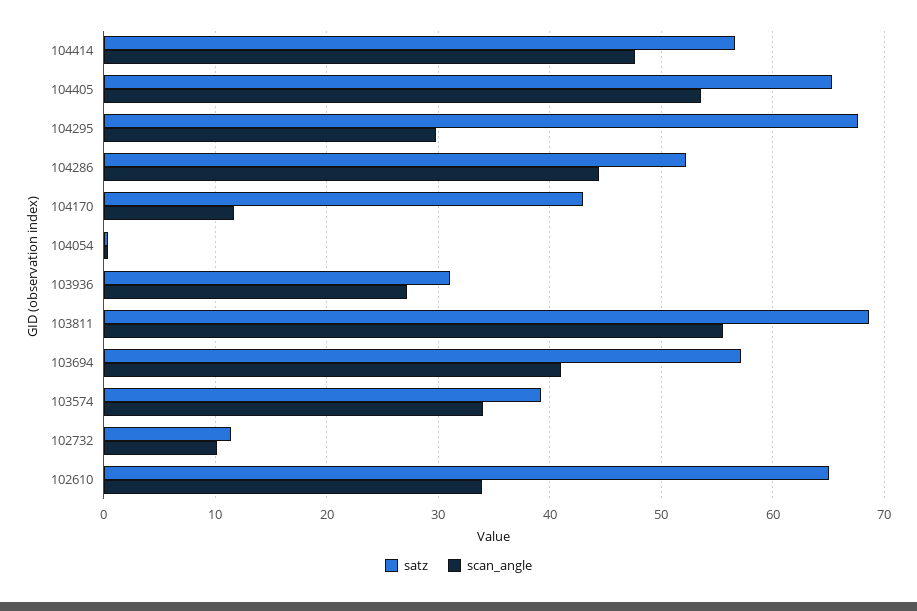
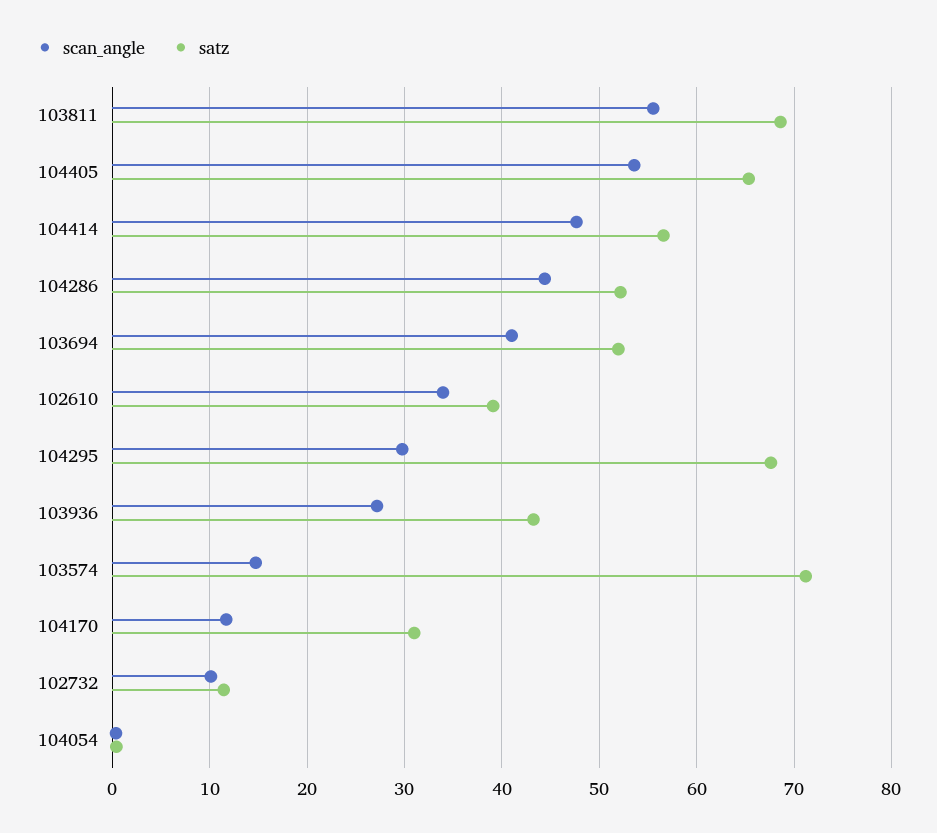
  {
    "satz": {
      "104414": 57,
      "104405": 65,
      "104295": 68,
      "104286": 52,
-     "104170": 43,
+     "104170": 31,
      "104054": 0,
-     "103936": 31,
+     "103936": 43,
      "103811": 69,
-     "103694": 57,
+     "103694": 52,
-     "103574": 39,
+     "103574": 71,
      "102732": 11,
-     "102610": 65
+     "102610": 39
    },
    "scan_angle": {
      "104414": 48,
      "104405": 54,
      "104295": 30,
      "104286": 44,
      "104170": 12,
      "104054": 0,
      "103936": 27,
      "103811": 56,
      "103694": 41,
-     "103574": 34,
+     "103574": 15,
      "102732": 10,
      "102610": 34
    }
  }

